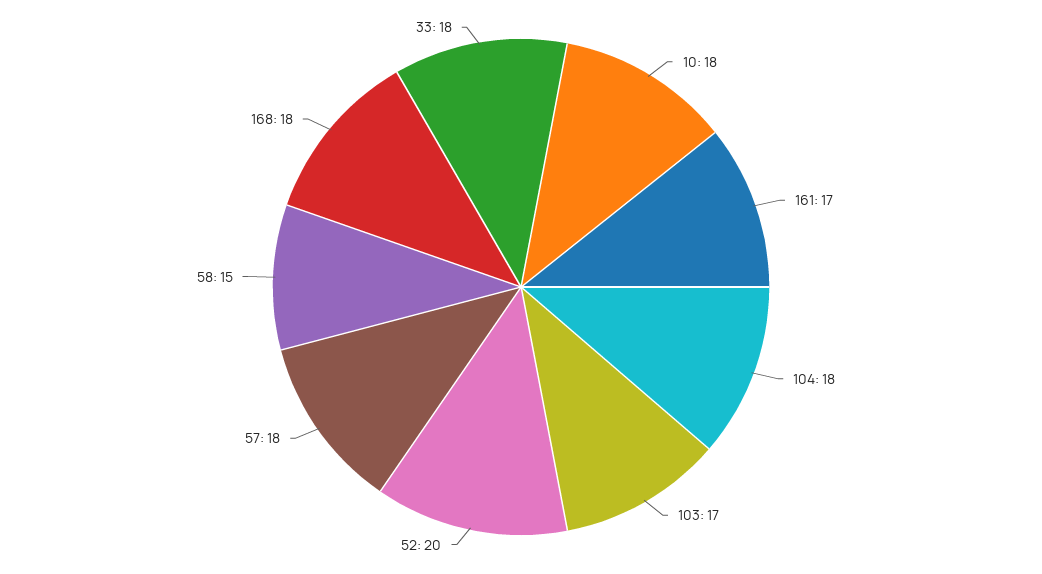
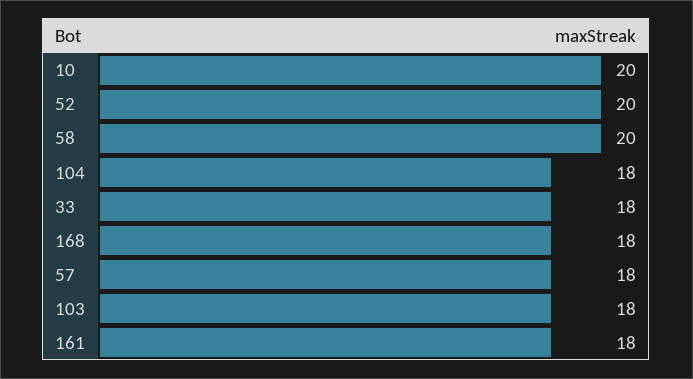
  {
-   "10": 18,
+   "10": 20,
-   "161": 17,
+   "161": 18,
    "104": 18,
-   "103": 17,
+   "103": 18,
    "52": 20,
    "57": 18,
-   "58": 15,
+   "58": 20,
    "168": 18,
    "33": 18
  }

